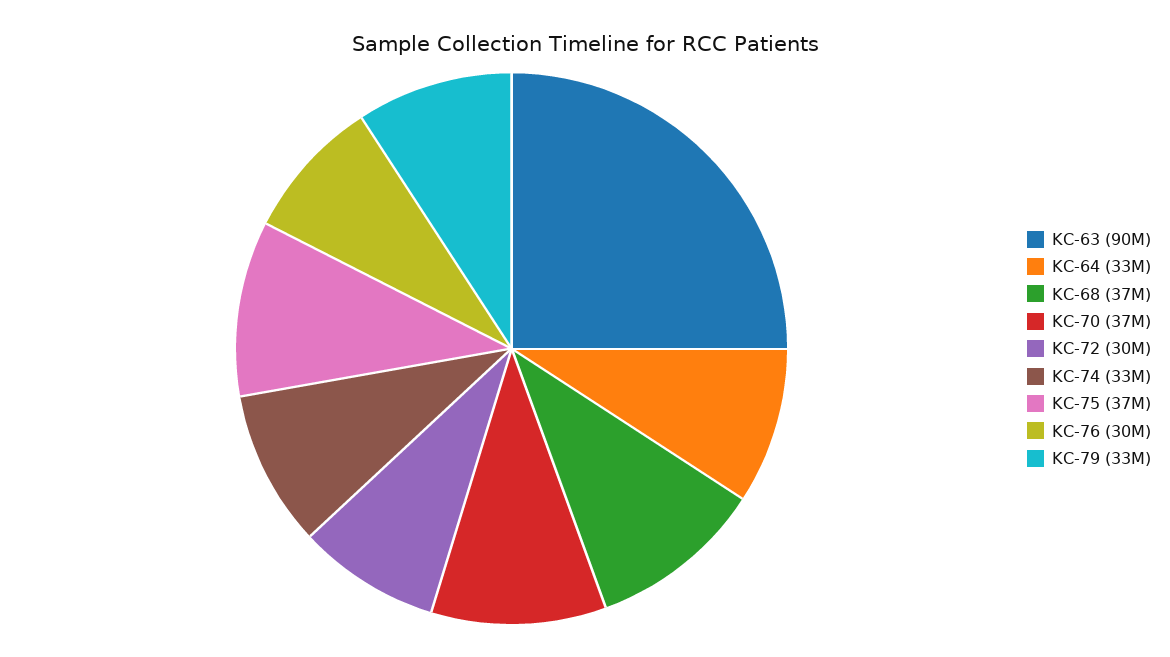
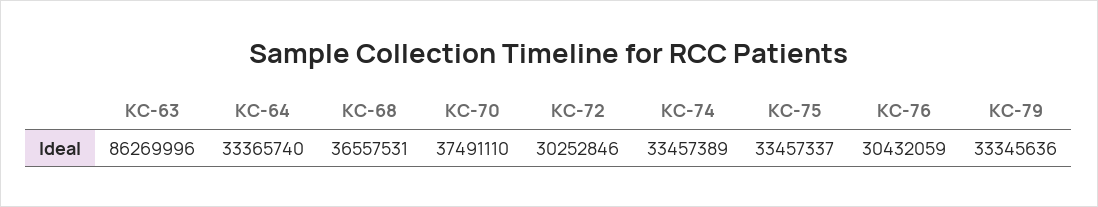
  {
-   "KC-63": 90000000,
+   "KC-63": 86269996,
    "KC-64": 33365740,
    "KC-68": 36557531,
    "KC-70": 37491110,
    "KC-72": 30252846,
    "KC-74": 33457389,
-   "KC-75": 37000000,
+   "KC-75": 33457337,
    "KC-76": 30432059,
    "KC-79": 33345636
  }

